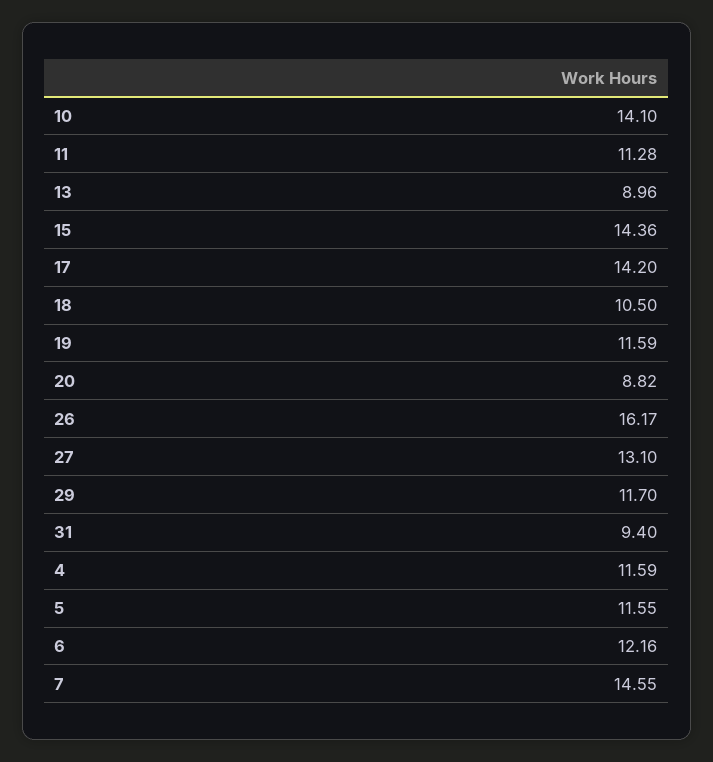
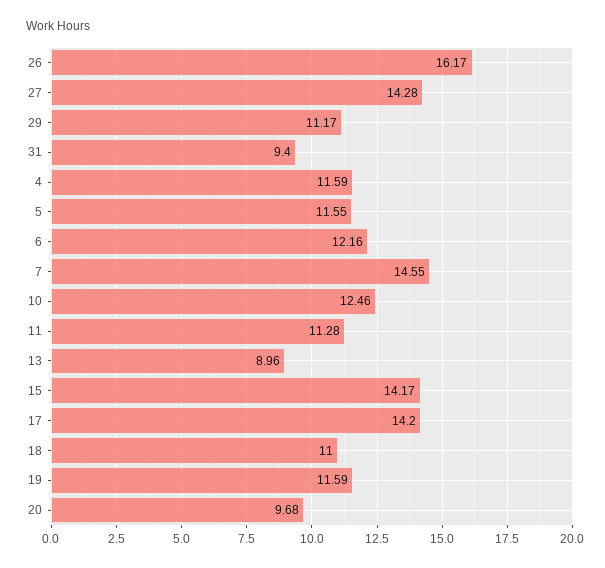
  {
-   "10": 14.1,
+   "10": 12.46,
    "11": 11.28,
    "13": 8.96,
-   "15": 14.36,
+   "15": 14.17,
    "17": 14.2,
-   "18": 10.5,
+   "18": 11,
    "19": 11.59,
-   "20": 8.82,
+   "20": 9.68,
    "26": 16.17,
-   "27": 13.1,
+   "27": 14.28,
-   "29": 11.7,
+   "29": 11.17,
    "31": 9.4,
    "4": 11.59,
    "5": 11.55,
    "6": 12.16,
    "7": 14.55
  }

